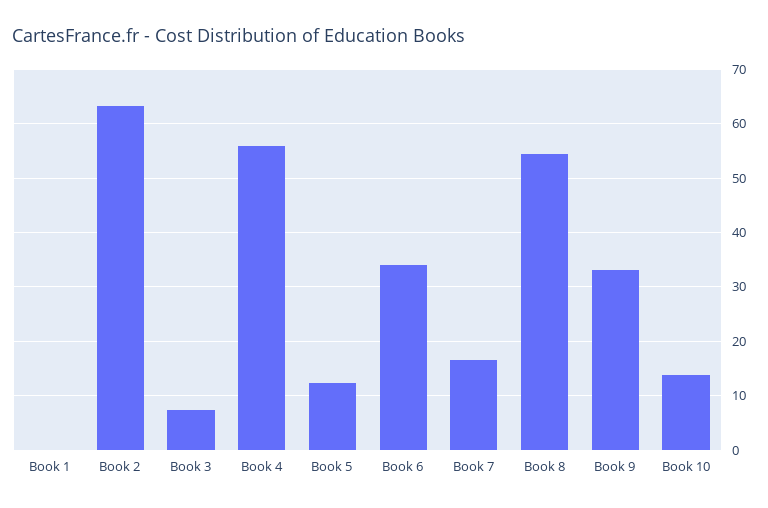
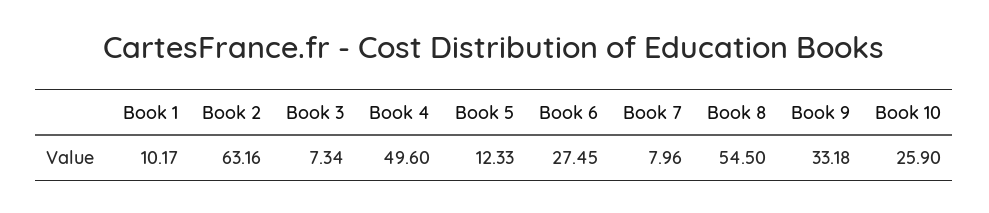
  {
-   "Book 1": 0,
+   "Book 1": 10.17,
    "Book 2": 63.16,
    "Book 3": 7.34,
-   "Book 4": 56,
+   "Book 4": 49.6,
    "Book 5": 12.33,
-   "Book 6": 34,
+   "Book 6": 27.45,
-   "Book 7": 16,
+   "Book 7": 7.96,
    "Book 8": 54.5,
    "Book 9": 33.18,
-   "Book 10": 14
+   "Book 10": 25.9
  }

